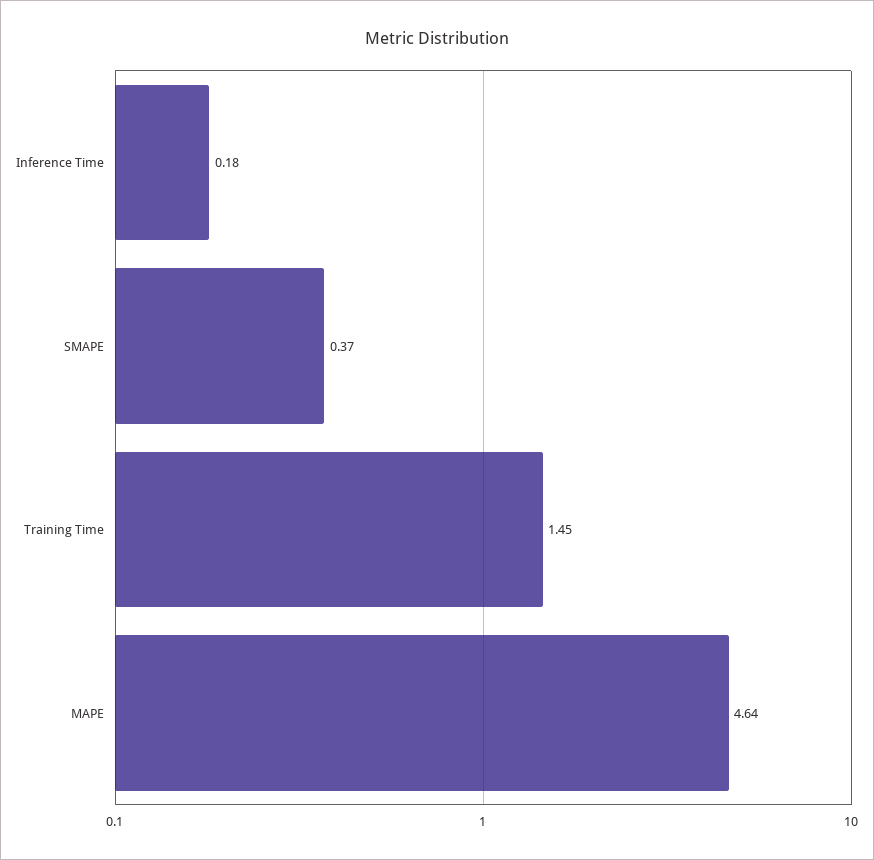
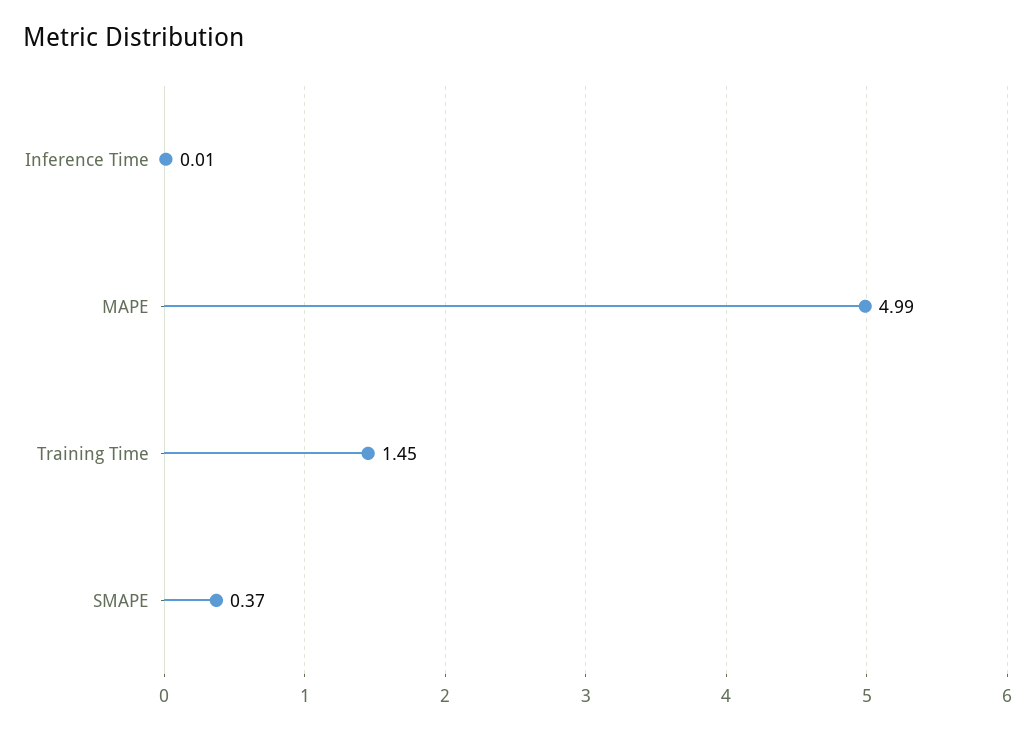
  {
-   "Inference Time": 0.18,
+   "Inference Time": 0.01,
    "SMAPE": 0.37,
    "Training Time": 1.45,
-   "MAPE": 4.64
+   "MAPE": 4.99
  }

